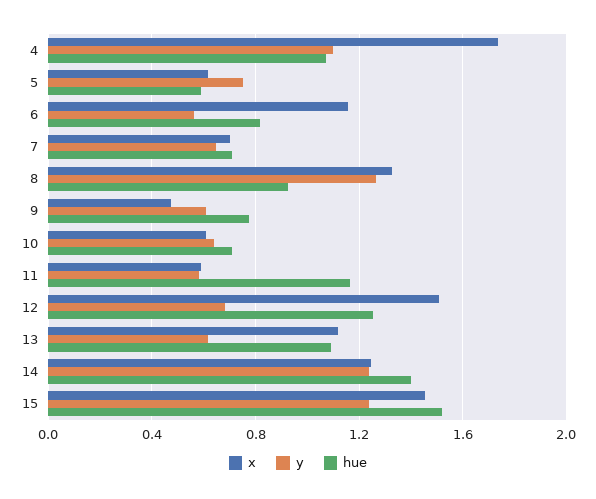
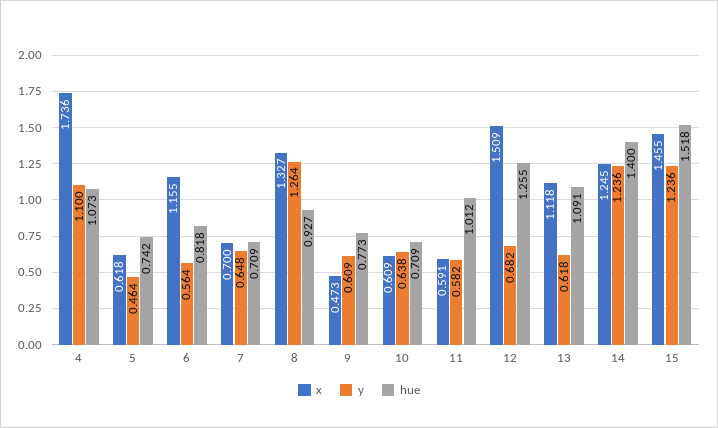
  {
    "x": {
      "4": 1.736,
      "5": 0.618,
      "6": 1.155,
      "7": 0.7,
      "8": 1.327,
      "9": 0.473,
      "10": 0.609,
      "11": 0.591,
      "12": 1.509,
      "13": 1.118,
      "14": 1.245,
      "15": 1.455
    },
    "y": {
      "4": 1.1,
-     "5": 0.75,
+     "5": 0.464,
      "6": 0.564,
      "7": 0.648,
      "8": 1.264,
      "9": 0.609,
      "10": 0.638,
      "11": 0.582,
      "12": 0.682,
      "13": 0.618,
      "14": 1.236,
      "15": 1.236
    },
    "hue": {
      "4": 1.073,
-     "5": 0.6,
+     "5": 0.742,
      "6": 0.818,
      "7": 0.709,
      "8": 0.927,
      "9": 0.773,
      "10": 0.709,
-     "11": 1.15,
+     "11": 1.012,
      "12": 1.255,
      "13": 1.091,
      "14": 1.4,
      "15": 1.518
    }
  }

